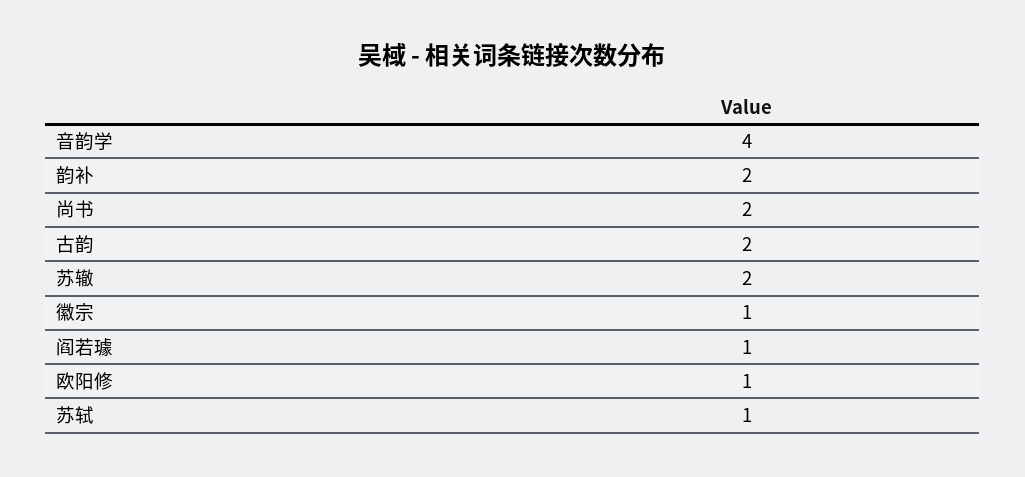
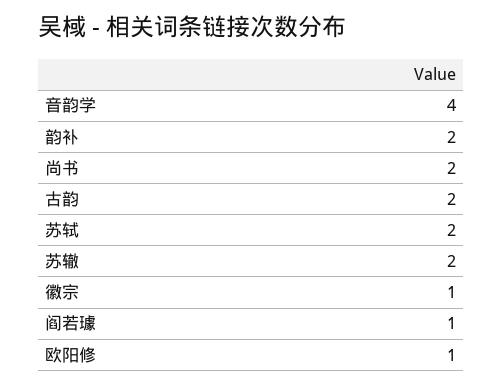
  {
    "音韵学": 4,
    "韵补": 2,
    "尚书": 2,
    "古韵": 2,
    "苏辙": 2,
    "徽宗": 1,
    "阎若璩": 1,
    "欧阳修": 1,
-   "苏轼": 1
+   "苏轼": 2
  }

